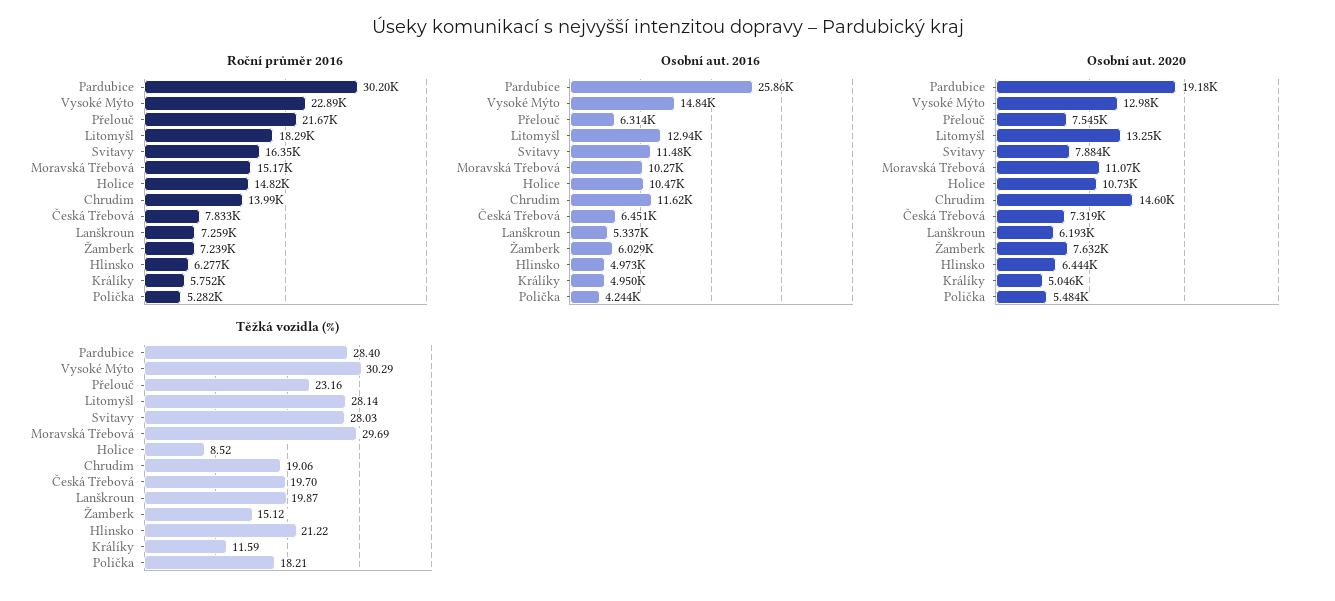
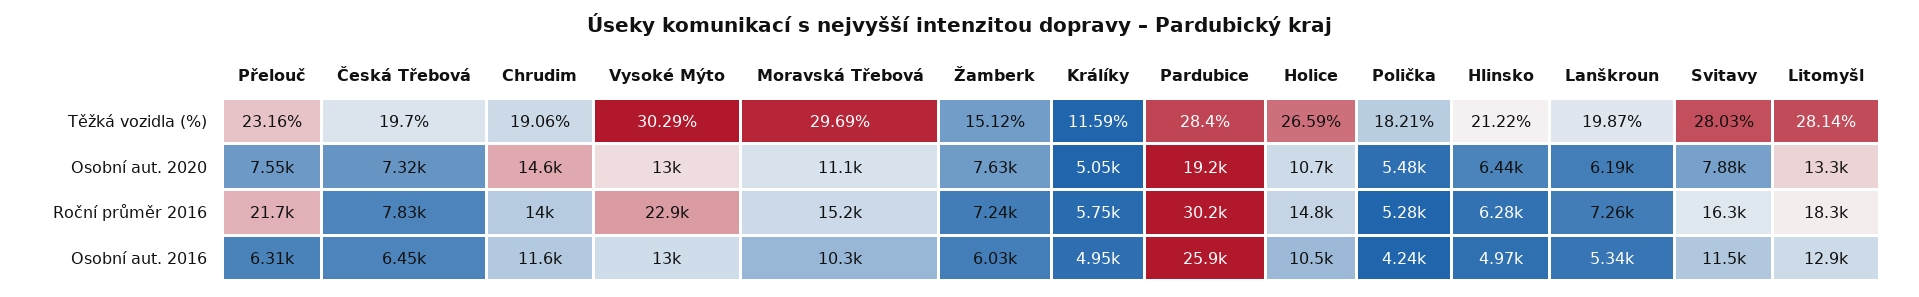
  {
    "Roční průměr 2016": {
      "Pardubice": 30200,
      "Vysoké Mýto": 22890,
      "Přelouč": 21670,
      "Litomyšl": 18290,
      "Svitavy": 16350,
      "Moravská Třebová": 15170,
      "Holice": 14820,
      "Chrudim": 13990,
      "Česká Třebová": 7833,
      "Lanškroun": 7259,
      "Žamberk": 7239,
      "Hlinsko": 6277,
      "Králíky": 5752,
      "Polička": 5282
    },
    "Osobní aut. 2016": {
      "Pardubice": 25860,
-     "Vysoké Mýto": 14840,
+     "Vysoké Mýto": 13000,
      "Přelouč": 6314,
      "Litomyšl": 12940,
      "Svitavy": 11480,
      "Moravská Třebová": 10270,
      "Holice": 10470,
      "Chrudim": 11620,
      "Česká Třebová": 6451,
      "Lanškroun": 5337,
      "Žamberk": 6029,
      "Hlinsko": 4973,
      "Králíky": 4950,
      "Polička": 4244
    },
    "Osobní aut. 2020": {
      "Pardubice": 19180,
      "Vysoké Mýto": 12980,
      "Přelouč": 7545,
      "Litomyšl": 13250,
      "Svitavy": 7884,
      "Moravská Třebová": 11070,
      "Holice": 10730,
      "Chrudim": 14600,
      "Česká Třebová": 7319,
      "Lanškroun": 6193,
      "Žamberk": 7632,
      "Hlinsko": 6444,
      "Králíky": 5046,
      "Polička": 5484
    },
    "Těžká vozidla (%)": {
      "Pardubice": 28.4,
      "Vysoké Mýto": 30.29,
      "Přelouč": 23.16,
      "Litomyšl": 28.14,
      "Svitavy": 28.03,
      "Moravská Třebová": 29.69,
-     "Holice": 8.52,
+     "Holice": 26.59,
      "Chrudim": 19.06,
      "Česká Třebová": 19.7,
      "Lanškroun": 19.87,
      "Žamberk": 15.12,
      "Hlinsko": 21.22,
      "Králíky": 11.59,
      "Polička": 18.21
    }
  }

